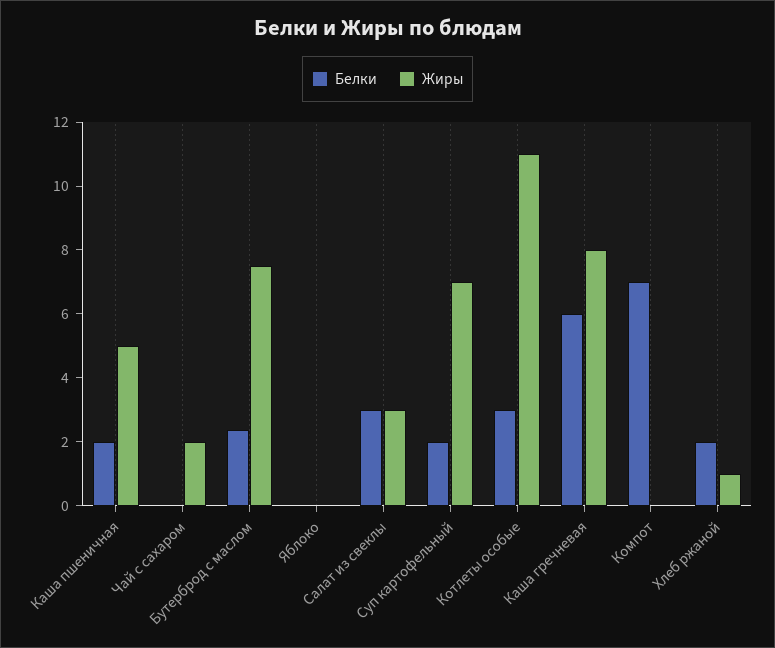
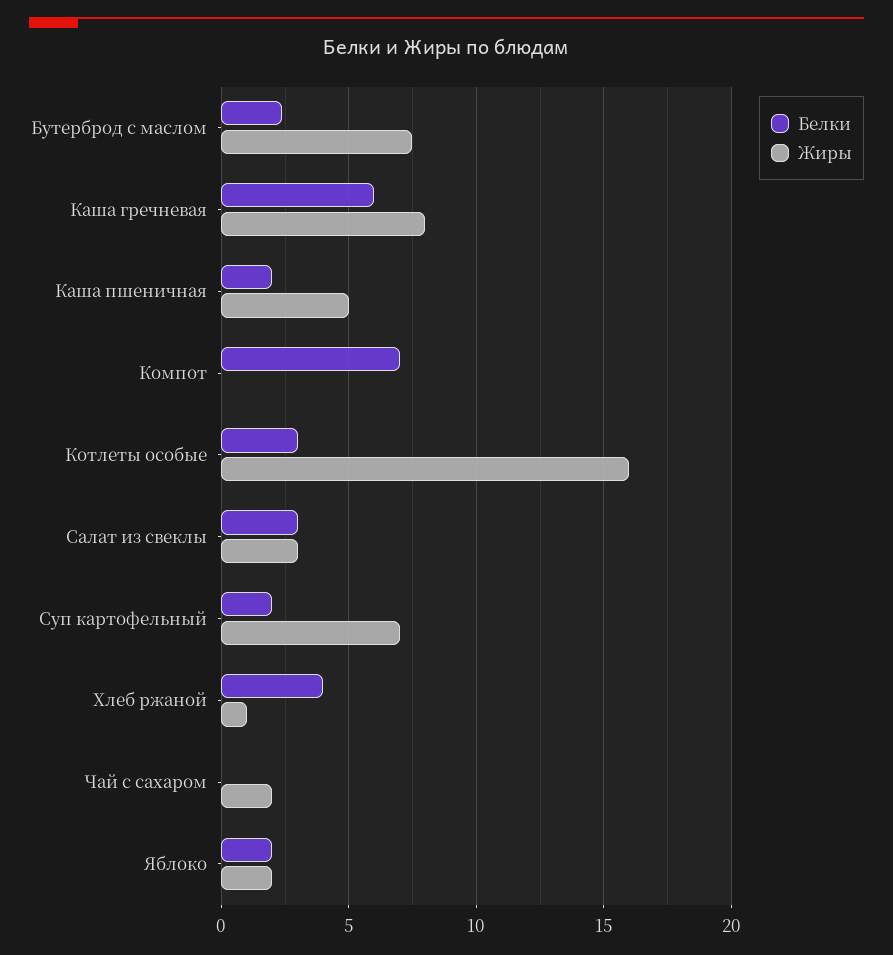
  {
    "Белки": {
      "Каша пшеничная": 2,
      "Чай с сахаром": 0,
      "Бутерброд с маслом": 2.5,
-     "Яблоко": 0,
+     "Яблоко": 2,
      "Салат из свеклы": 3,
      "Суп картофельный": 2,
      "Котлеты особые": 3,
      "Каша гречневая": 6,
      "Компот": 7,
-     "Хлеб ржаной": 2
+     "Хлеб ржаной": 4
    },
    "Жиры": {
      "Каша пшеничная": 5,
      "Чай с сахаром": 2,
      "Бутерброд с маслом": 7.5,
-     "Яблоко": 0,
+     "Яблоко": 2,
      "Салат из свеклы": 3,
      "Суп картофельный": 7,
-     "Котлеты особые": 11,
+     "Котлеты особые": 16,
      "Каша гречневая": 8,
      "Компот": 0,
      "Хлеб ржаной": 1
    }
  }

